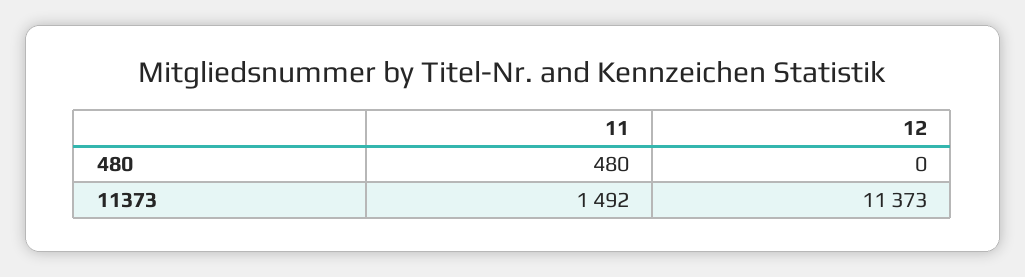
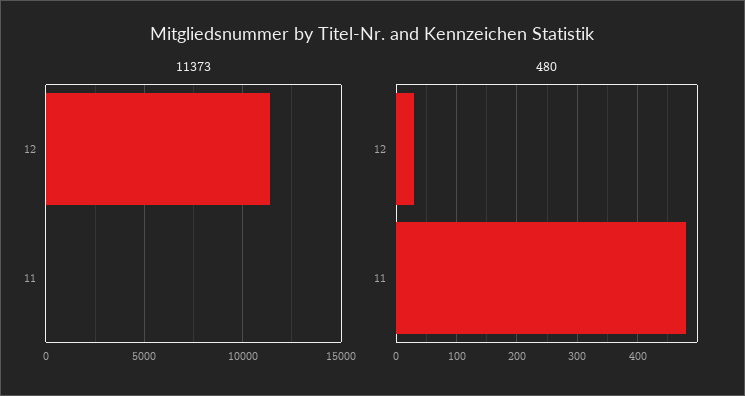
  {
    "480": {
      "11": 480,
-     "12": 0
+     "12": 30
    },
    "11373": {
-     "11": 1492,
+     "11": 0,
      "12": 11373
    }
  }

